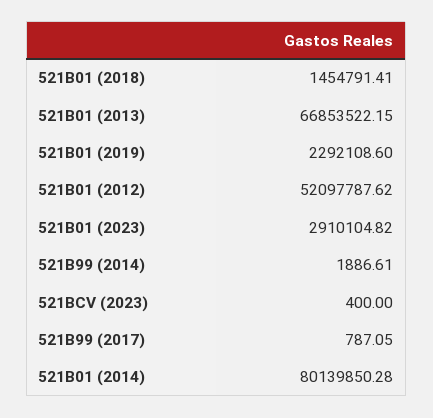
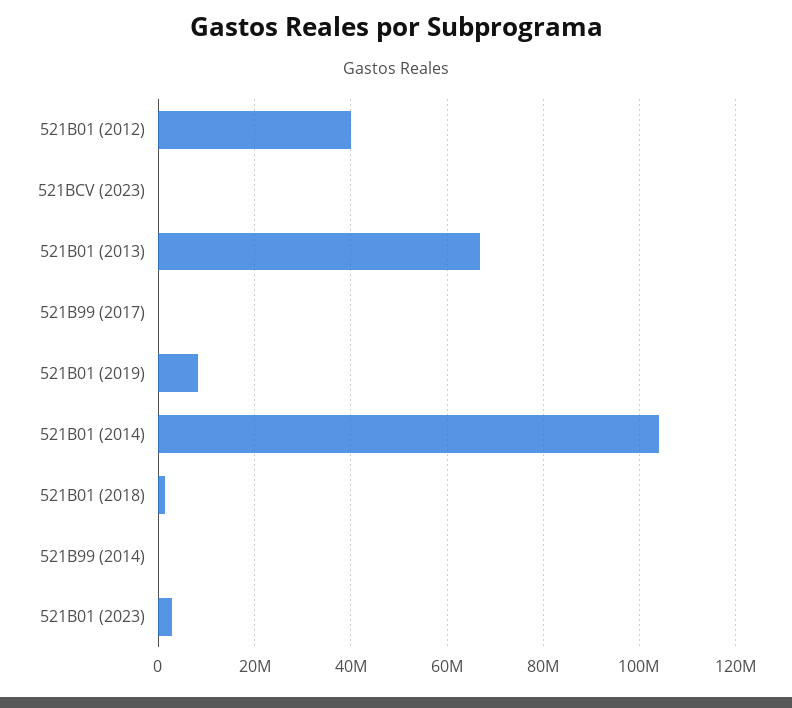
  {
    "521B01 (2018)": 1454791.41,
    "521B01 (2013)": 66853522.15,
-   "521B01 (2019)": 2292108.6,
+   "521B01 (2019)": 8000000,
-   "521B01 (2012)": 52097787.62,
+   "521B01 (2012)": 40000000,
    "521B01 (2023)": 2910104.82,
    "521B99 (2014)": 1886.61,
    "521BCV (2023)": 400,
    "521B99 (2017)": 787.05,
-   "521B01 (2014)": 80139850.28
+   "521B01 (2014)": 104000000
  }

